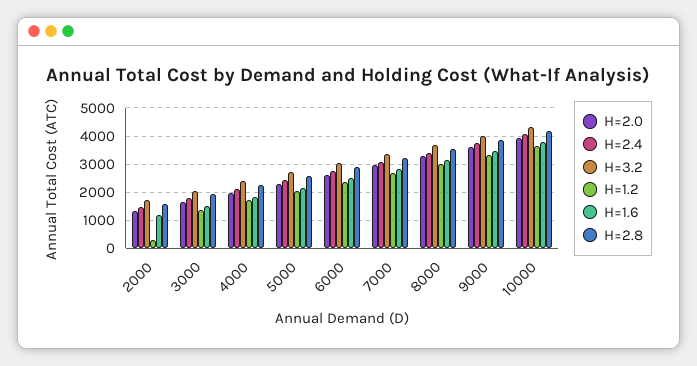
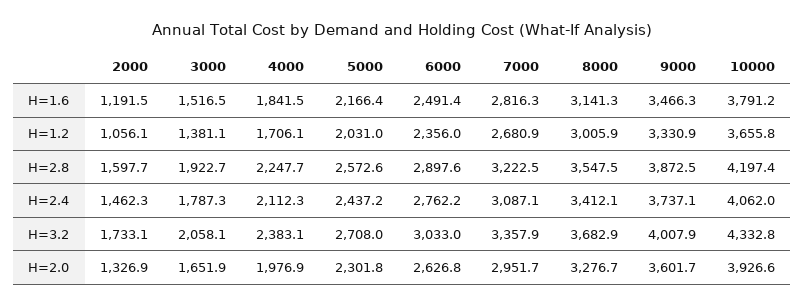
  {
    "H=2.0": {
      "2000": 1326.9,
      "3000": 1651.9,
      "4000": 1976.9,
      "5000": 2301.8,
      "6000": 2626.8,
      "7000": 2951.7,
      "8000": 3276.7,
      "9000": 3601.7,
      "10000": 3926.6
    },
    "H=2.4": {
      "2000": 1462.3,
      "3000": 1787.3,
      "4000": 2112.3,
      "5000": 2437.2,
      "6000": 2762.2,
      "7000": 3087.1,
      "8000": 3412.1,
      "9000": 3737.1,
      "10000": 4062
    },
    "H=3.2": {
      "2000": 1733.1,
      "3000": 2058.1,
      "4000": 2383.1,
      "5000": 2708,
      "6000": 3033,
      "7000": 3357.9,
      "8000": 3682.9,
      "9000": 4007.9,
      "10000": 4332.8
    },
    "H=1.2": {
-     "2000": 250,
+     "2000": 1056.1,
      "3000": 1381.1,
      "4000": 1706.1,
      "5000": 2031,
      "6000": 2356,
      "7000": 2680.9,
      "8000": 3005.9,
      "9000": 3330.9,
      "10000": 3655.8
    },
    "H=1.6": {
      "2000": 1191.5,
      "3000": 1516.5,
      "4000": 1841.5,
      "5000": 2166.4,
      "6000": 2491.4,
      "7000": 2816.3,
      "8000": 3141.3,
      "9000": 3466.3,
      "10000": 3791.2
    },
    "H=2.8": {
      "2000": 1597.7,
      "3000": 1922.7,
      "4000": 2247.7,
      "5000": 2572.6,
      "6000": 2897.6,
      "7000": 3222.5,
      "8000": 3547.5,
      "9000": 3872.5,
      "10000": 4197.4
    }
  }

